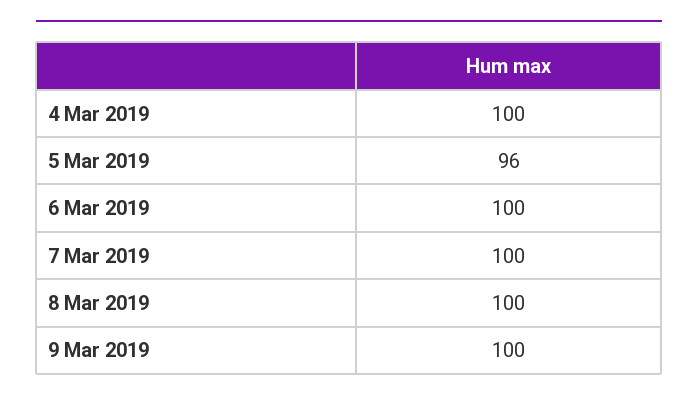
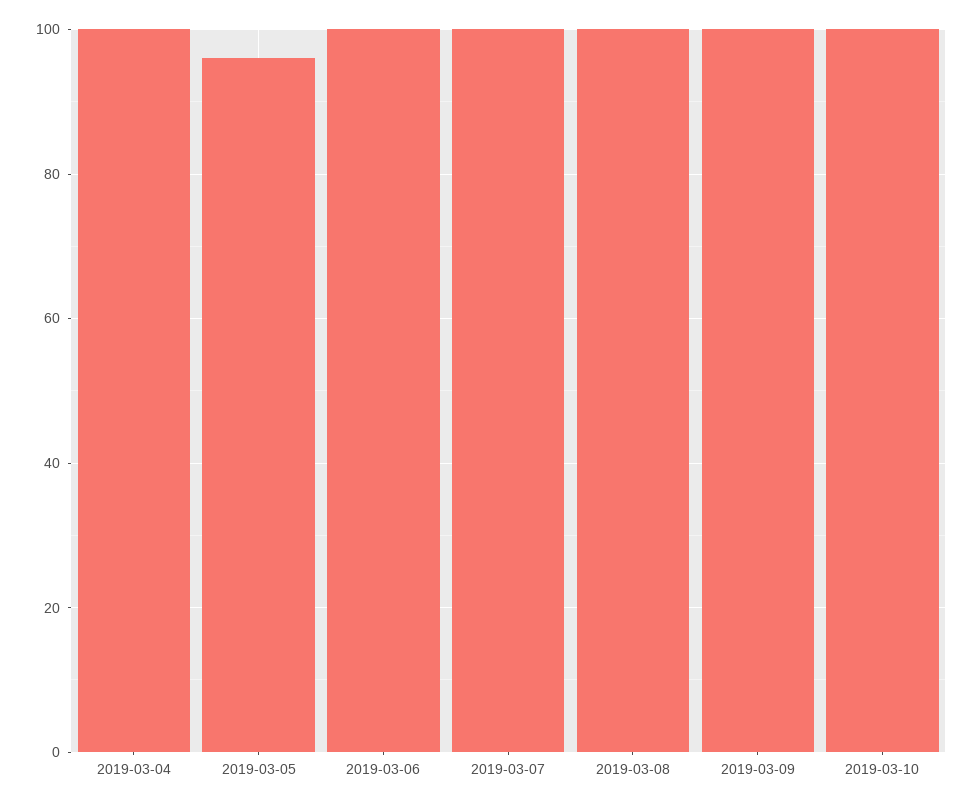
  {
    "4 Mar 2019": 100,
    "5 Mar 2019": 96,
    "6 Mar 2019": 100,
    "7 Mar 2019": 100,
    "8 Mar 2019": 100,
-   "9 Mar 2019": 100
+   "9 Mar 2019": 100,
+   "2019-03-10": 100
  }

